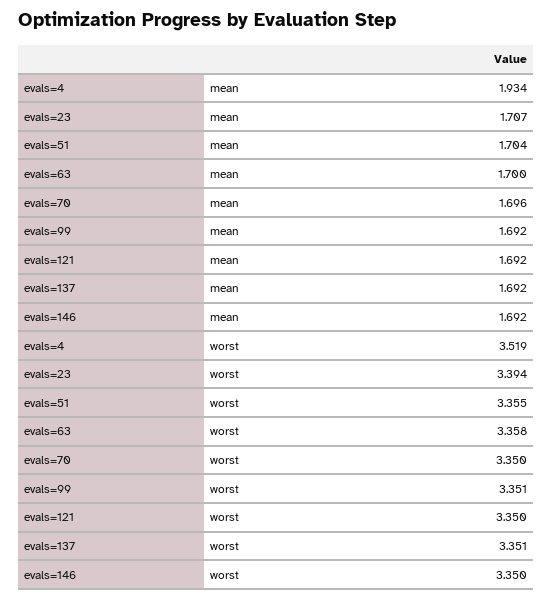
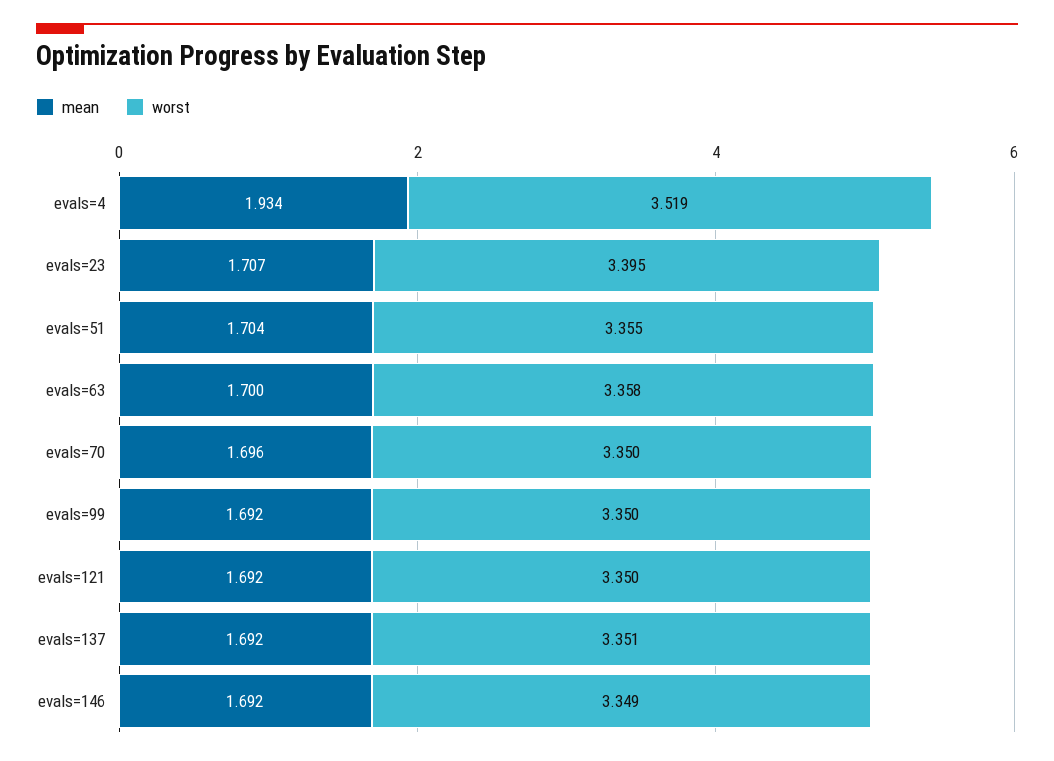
  {
    "mean": {
      "evals=4": 1.934,
      "evals=23": 1.707,
      "evals=51": 1.704,
      "evals=63": 1.7,
      "evals=70": 1.696,
      "evals=99": 1.692,
      "evals=121": 1.692,
      "evals=137": 1.692,
      "evals=146": 1.692
    },
    "worst": {
      "evals=4": 3.519,
-     "evals=23": 3.394,
+     "evals=23": 3.395,
      "evals=51": 3.355,
      "evals=63": 3.358,
      "evals=70": 3.35,
-     "evals=99": 3.351,
+     "evals=99": 3.35,
      "evals=121": 3.35,
      "evals=137": 3.351,
-     "evals=146": 3.35
+     "evals=146": 3.349
    }
  }

